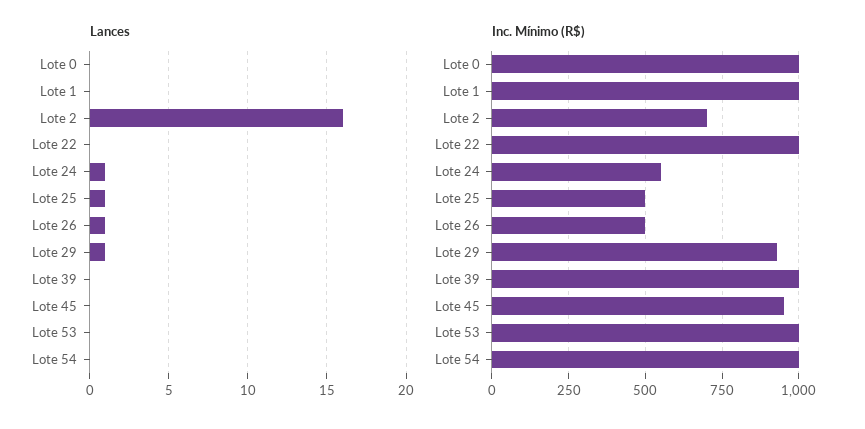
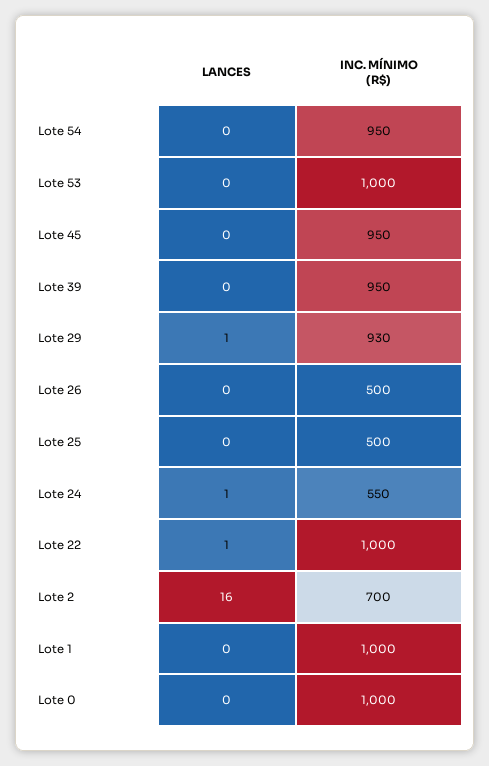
  {
    "Lances": {
      "Lote 0": 0,
      "Lote 1": 0,
      "Lote 2": 16,
-     "Lote 22": 0,
+     "Lote 22": 1,
      "Lote 24": 1,
-     "Lote 25": 1,
+     "Lote 25": 0,
-     "Lote 26": 1,
+     "Lote 26": 0,
      "Lote 29": 1,
      "Lote 39": 0,
      "Lote 45": 0,
      "Lote 53": 0,
      "Lote 54": 0
    },
    "Inc. Mínimo (R$)": {
      "Lote 0": 1000,
      "Lote 1": 1000,
      "Lote 2": 700,
      "Lote 22": 1000,
      "Lote 24": 550,
      "Lote 25": 500,
      "Lote 26": 500,
      "Lote 29": 930,
-     "Lote 39": 1000,
+     "Lote 39": 950,
      "Lote 45": 950,
      "Lote 53": 1000,
-     "Lote 54": 1000
+     "Lote 54": 950
    }
  }

